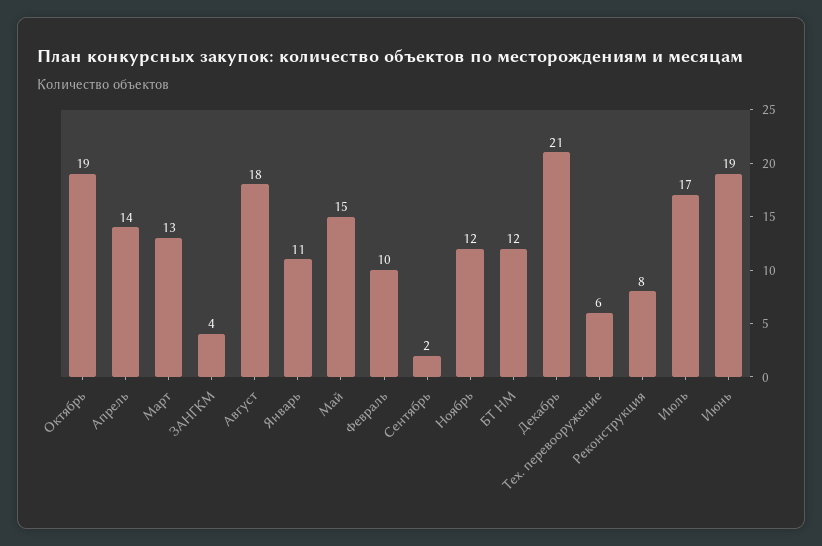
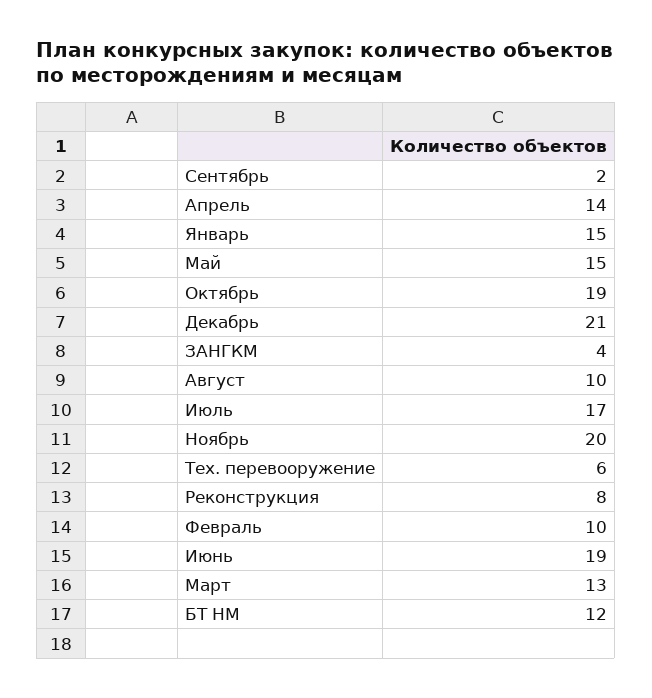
  {
    "Октябрь": 19,
    "Апрель": 14,
    "Март": 13,
    "ЗАНГКМ": 4,
-   "Август": 18,
+   "Август": 10,
-   "Январь": 11,
+   "Январь": 15,
    "Май": 15,
    "Февраль": 10,
    "Сентябрь": 2,
-   "Ноябрь": 12,
+   "Ноябрь": 20,
    "БТ НМ": 12,
    "Декабрь": 21,
    "Тех. перевооружение": 6,
    "Реконструкция": 8,
    "Июль": 17,
    "Июнь": 19
  }

